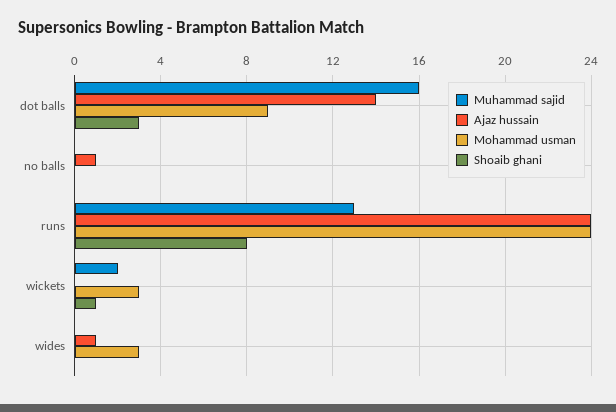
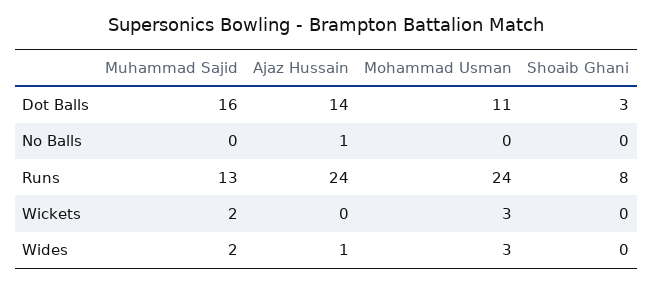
  {
    "Muhammad sajid": {
      "dot balls": 16,
      "no balls": 0,
      "runs": 13,
      "wickets": 2,
-     "wides": 0
+     "wides": 2
    },
    "Ajaz hussain": {
      "dot balls": 14,
      "no balls": 1,
      "runs": 24,
      "wickets": 0,
      "wides": 1
    },
    "Mohammad usman": {
-     "dot balls": 9,
+     "dot balls": 11,
      "no balls": 0,
      "runs": 24,
      "wickets": 3,
      "wides": 3
    },
    "Shoaib ghani": {
      "dot balls": 3,
      "no balls": 0,
      "runs": 8,
-     "wickets": 1,
+     "wickets": 0,
      "wides": 0
    }
  }

